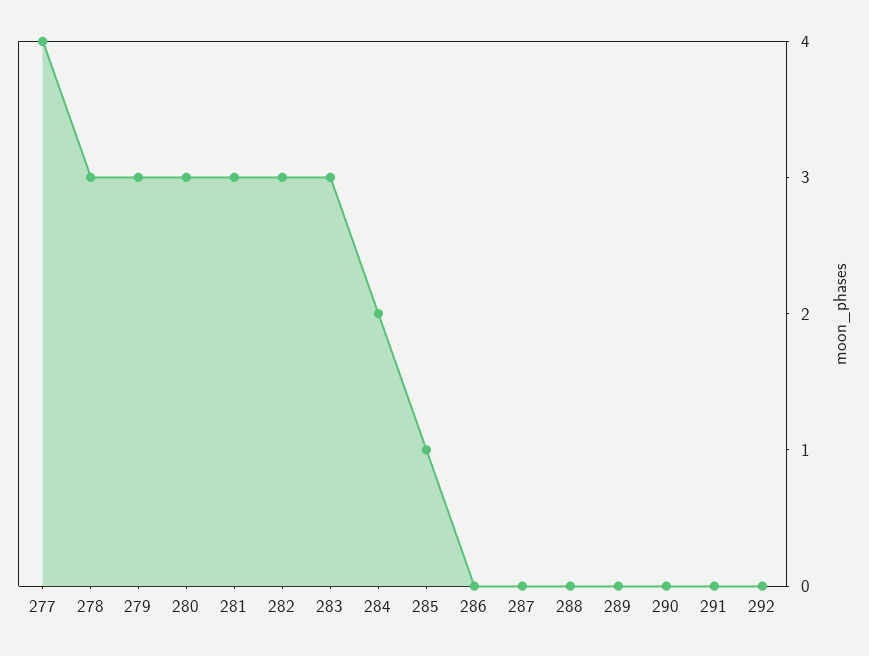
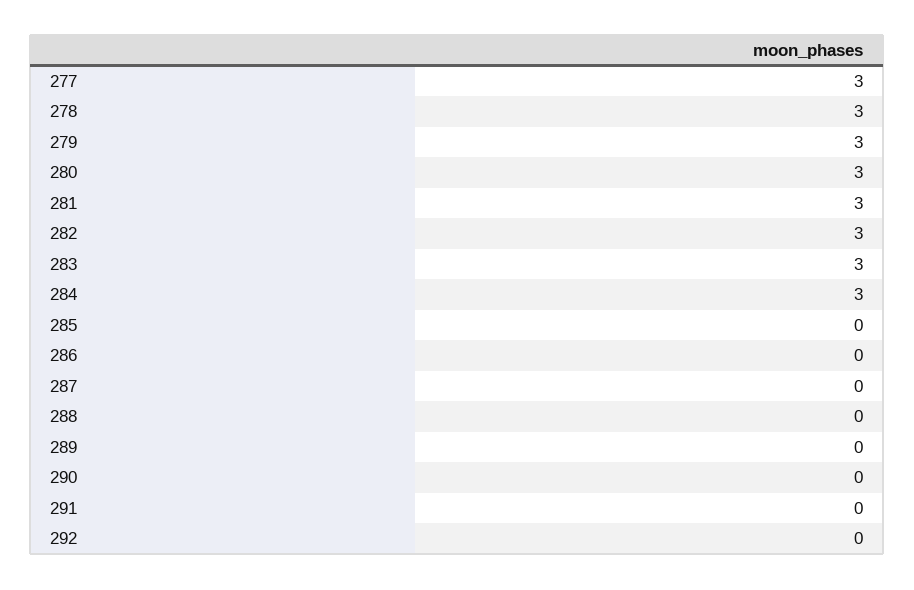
  {
-   "277": 4,
+   "277": 3,
    "278": 3,
    "279": 3,
    "280": 3,
    "281": 3,
    "282": 3,
    "283": 3,
-   "284": 2,
+   "284": 3,
-   "285": 1,
+   "285": 0,
    "286": 0,
    "287": 0,
    "288": 0,
    "289": 0,
    "290": 0,
    "291": 0,
    "292": 0
  }

